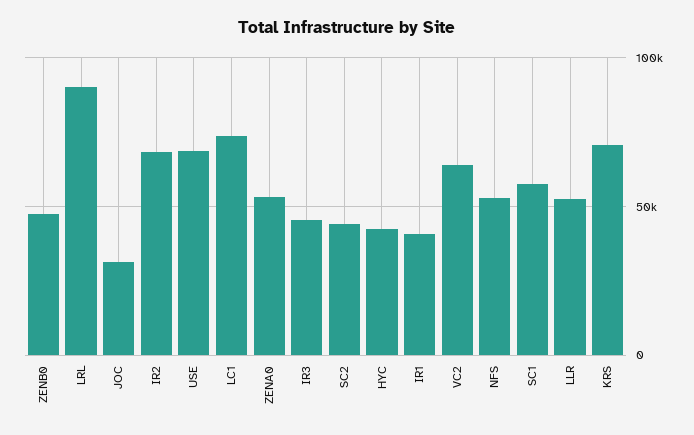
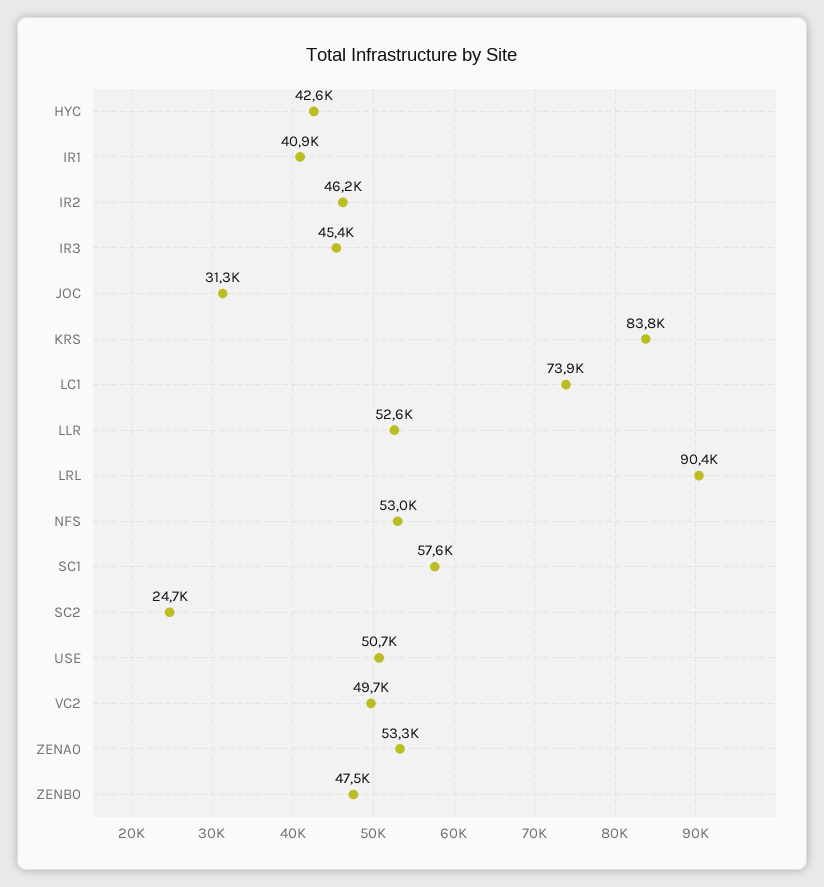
  {
    "ZENB0": 47500,
    "LRL": 90400,
    "JOC": 31300,
-   "IR2": 70000,
+   "IR2": 46200,
-   "USE": 70000,
+   "USE": 50700,
    "LC1": 73900,
    "ZENA0": 53300,
    "IR3": 45400,
-   "SC2": 45000,
+   "SC2": 24700,
    "HYC": 42600,
    "IR1": 40900,
-   "VC2": 65000,
+   "VC2": 49700,
    "NFS": 53000,
    "SC1": 57600,
    "LLR": 52600,
-   "KRS": 70000
+   "KRS": 83800
  }

